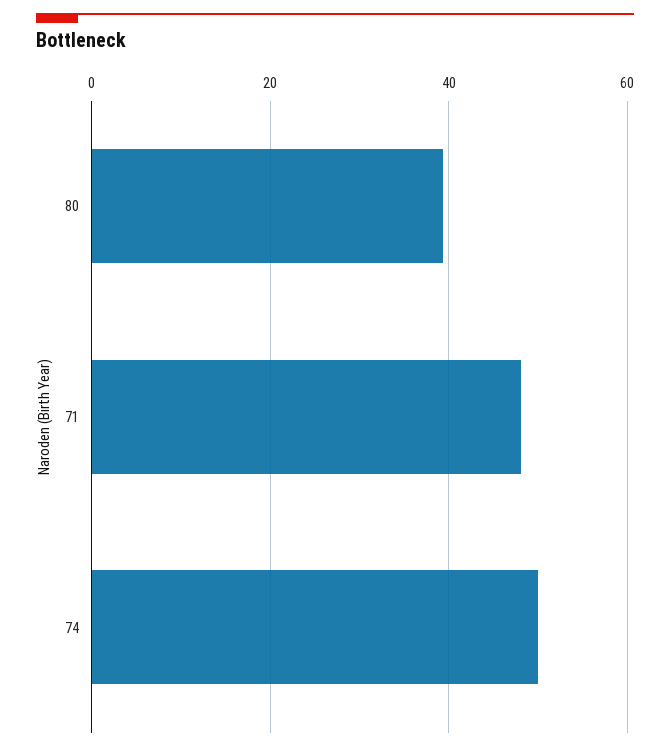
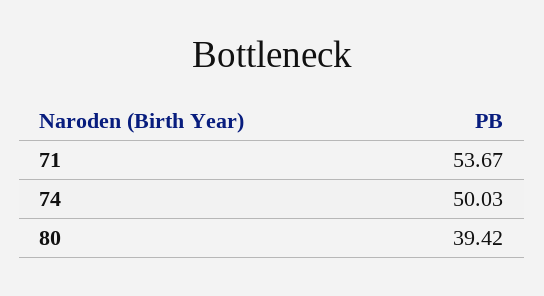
  {
    "80": 39.42,
-   "71": 48,
+   "71": 53.67,
    "74": 50.03
  }

